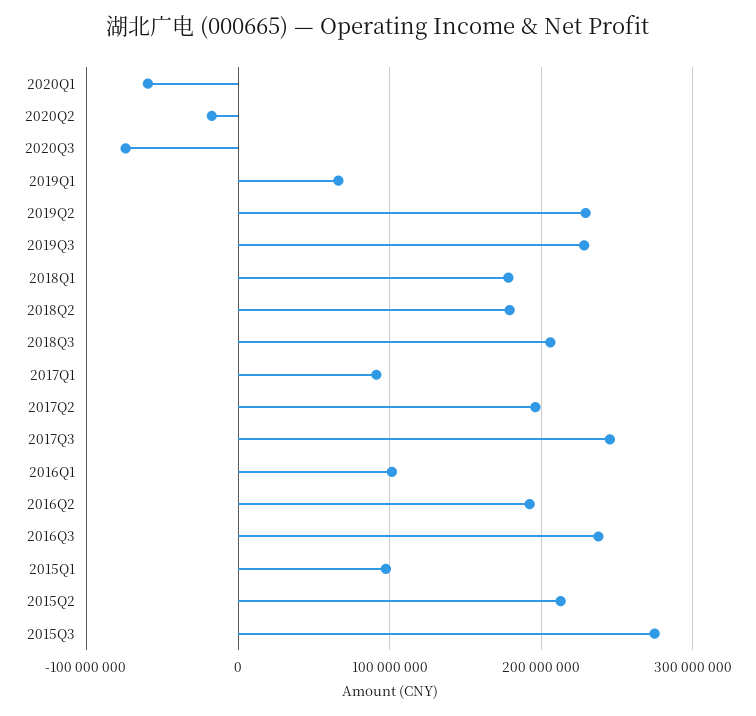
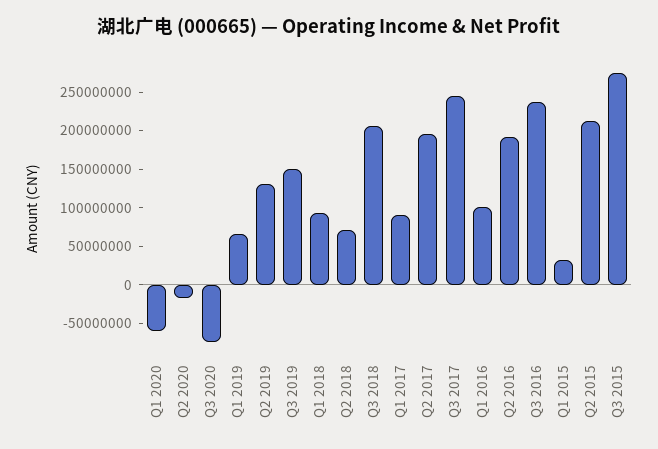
  {
    "2020Q1": -60000000,
    "2020Q2": -20000000,
    "2020Q3": -70000000,
    "2019Q1": 70000000,
-   "2019Q2": 230000000,
+   "2019Q2": 125000000,
-   "2019Q3": 230000000,
+   "2019Q3": 150000000,
-   "2018Q1": 180000000,
+   "2018Q1": 100000000,
-   "2018Q2": 180000000,
+   "2018Q2": 75000000,
    "2018Q3": 210000000,
    "2017Q1": 90000000,
    "2017Q2": 200000000,
    "2017Q3": 250000000,
    "2016Q1": 100000000,
    "2016Q2": 190000000,
    "2016Q3": 240000000,
-   "2015Q1": 100000000,
+   "2015Q1": 25000000,
    "2015Q2": 210000000,
    "2015Q3": 270000000
  }

